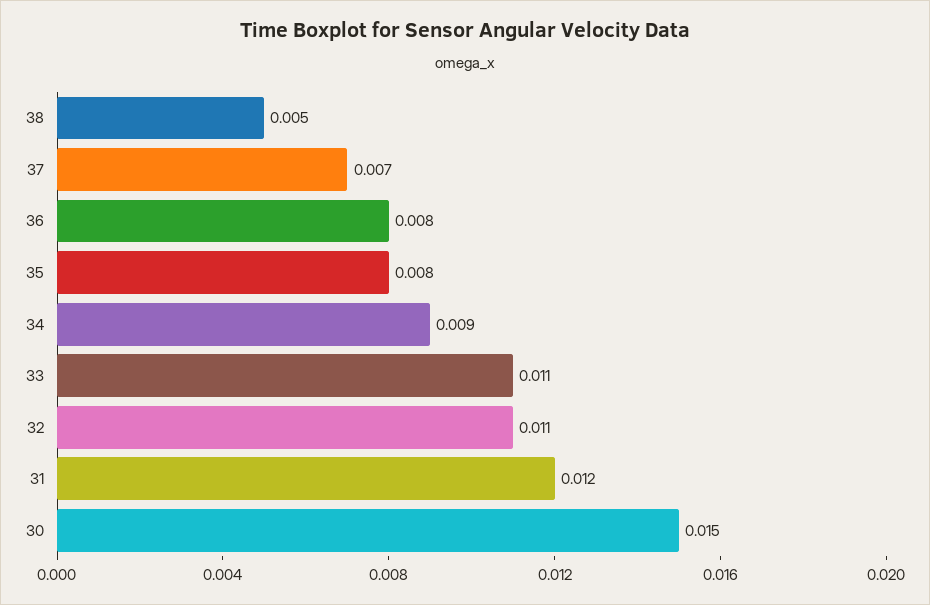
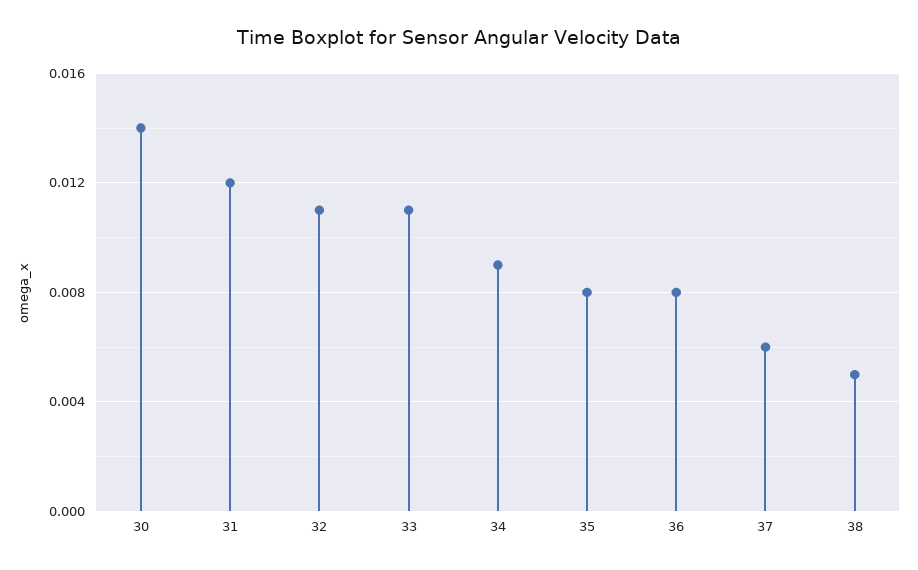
  {
    "38": 0.005,
-   "37": 0.007,
+   "37": 0.006,
    "36": 0.008,
    "35": 0.008,
    "34": 0.009,
    "33": 0.011,
    "32": 0.011,
    "31": 0.012,
-   "30": 0.015
+   "30": 0.014
  }

